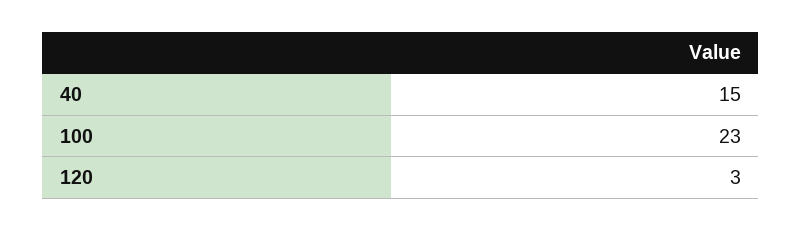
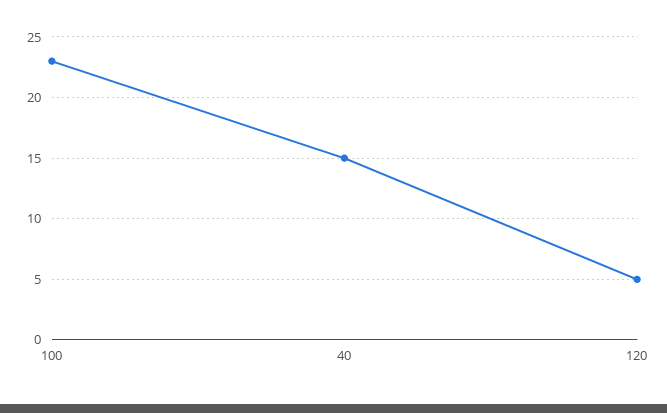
  {
    "40": 15,
    "100": 23,
-   "120": 3
+   "120": 5
  }

